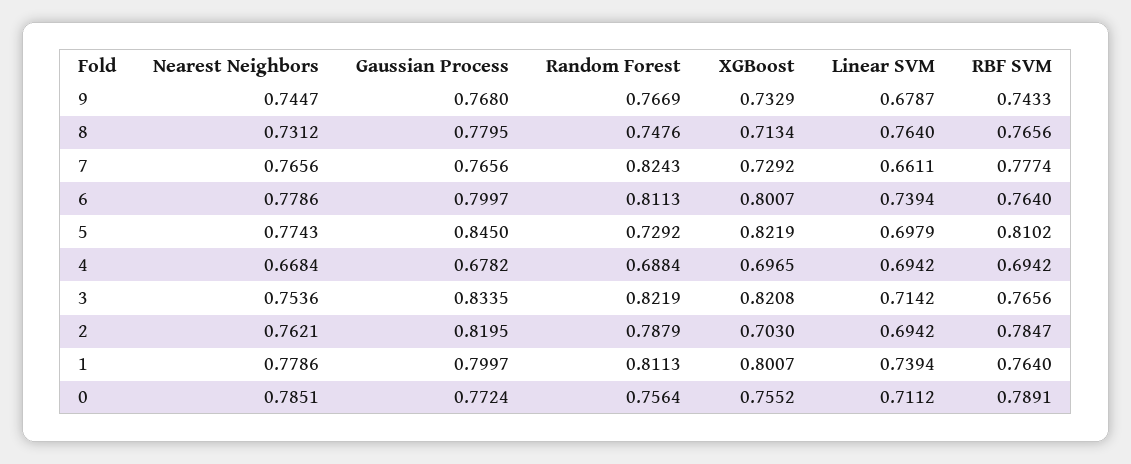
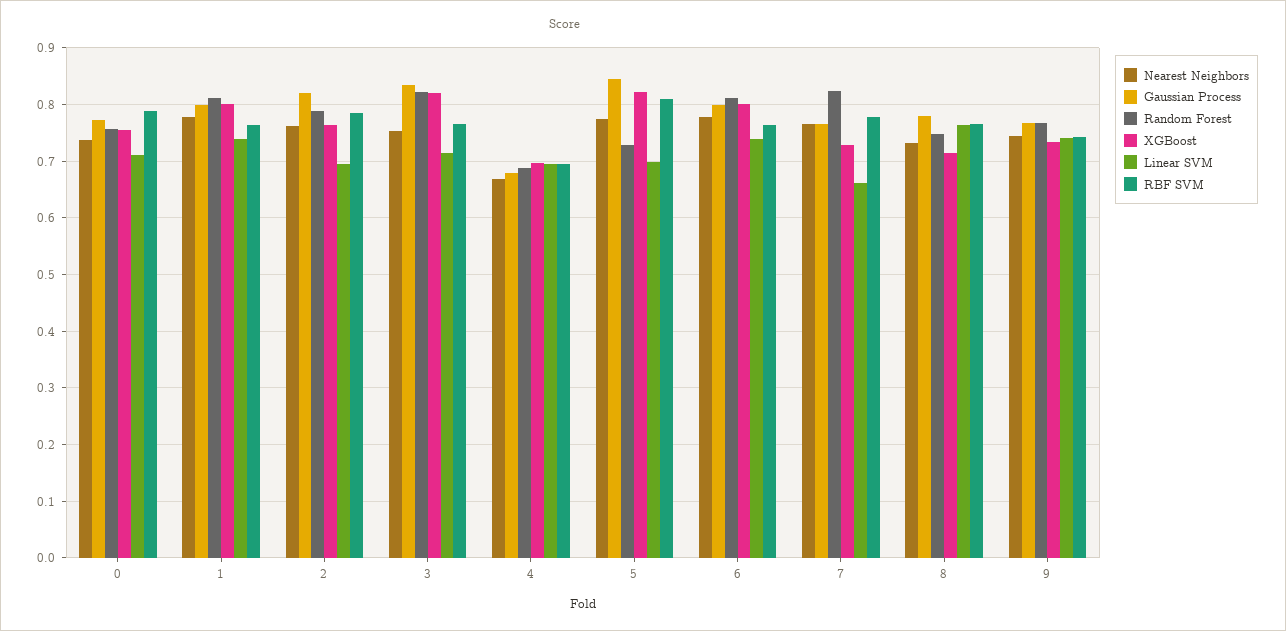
  {
    "Nearest Neighbors": {
      "9": 0.7447,
      "8": 0.7312,
      "7": 0.7656,
      "6": 0.7786,
      "5": 0.7743,
      "4": 0.6684,
      "3": 0.7536,
      "2": 0.7621,
      "1": 0.7786,
-     "0": 0.7851
+     "0": 0.74
    },
    "Gaussian Process": {
      "9": 0.768,
      "8": 0.7795,
      "7": 0.7656,
      "6": 0.7997,
      "5": 0.845,
      "4": 0.6782,
      "3": 0.8335,
      "2": 0.8195,
      "1": 0.7997,
      "0": 0.7724
    },
    "Random Forest": {
      "9": 0.7669,
      "8": 0.7476,
      "7": 0.8243,
      "6": 0.8113,
      "5": 0.7292,
      "4": 0.6884,
      "3": 0.8219,
      "2": 0.7879,
      "1": 0.8113,
      "0": 0.7564
    },
    "XGBoost": {
      "9": 0.7329,
      "8": 0.7134,
      "7": 0.7292,
      "6": 0.8007,
      "5": 0.8219,
      "4": 0.6965,
      "3": 0.8208,
-     "2": 0.703,
+     "2": 0.76,
      "1": 0.8007,
      "0": 0.7552
    },
    "Linear SVM": {
-     "9": 0.6787,
+     "9": 0.74,
      "8": 0.764,
      "7": 0.6611,
      "6": 0.7394,
      "5": 0.6979,
      "4": 0.6942,
      "3": 0.7142,
      "2": 0.6942,
      "1": 0.7394,
      "0": 0.7112
    },
    "RBF SVM": {
      "9": 0.7433,
      "8": 0.7656,
      "7": 0.7774,
      "6": 0.764,
      "5": 0.8102,
      "4": 0.6942,
      "3": 0.7656,
      "2": 0.7847,
      "1": 0.764,
      "0": 0.7891
    }
  }

